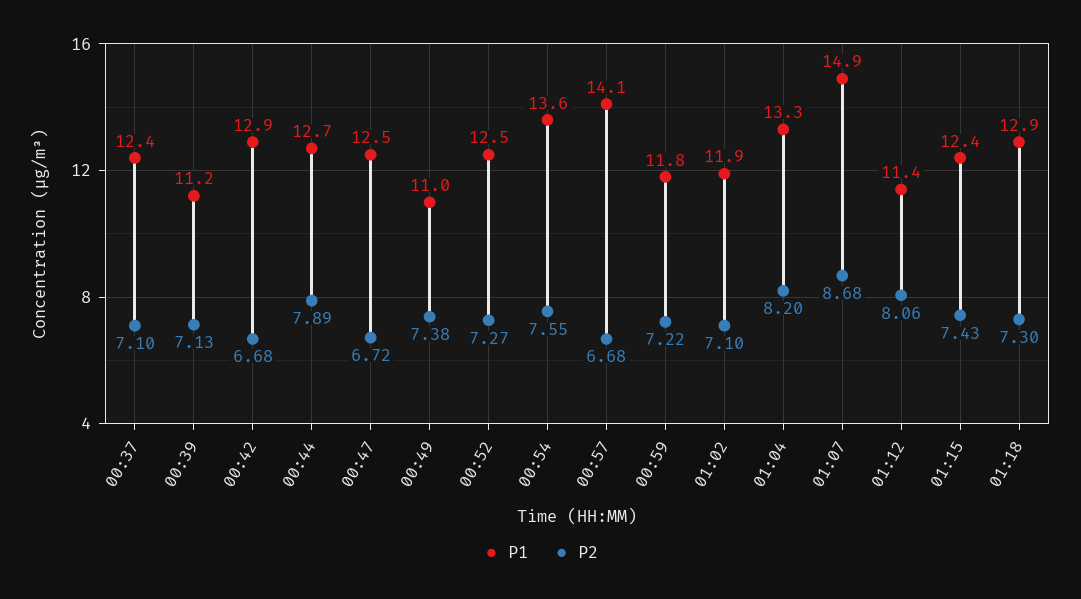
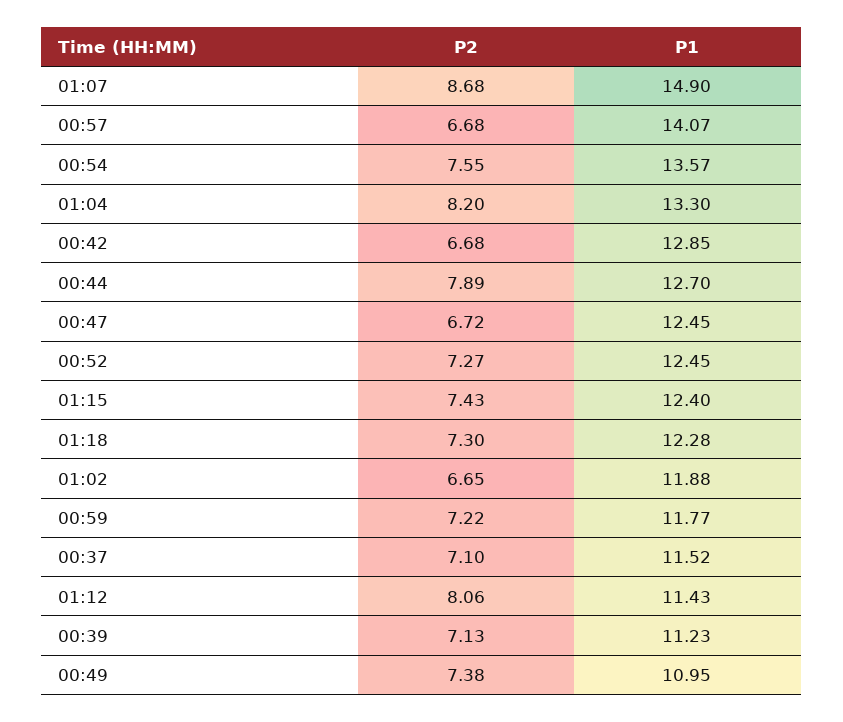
  {
    "P1": {
-     "00:37": 12.4,
+     "00:37": 11.52,
      "00:39": 11.23,
      "00:42": 12.85,
      "00:44": 12.7,
      "00:47": 12.45,
      "00:49": 10.95,
      "00:52": 12.45,
      "00:54": 13.57,
      "00:57": 14.07,
      "00:59": 11.77,
      "01:02": 11.88,
      "01:04": 13.3,
      "01:07": 14.9,
      "01:12": 11.43,
      "01:15": 12.4,
-     "01:18": 12.9
+     "01:18": 12.28
    },
    "P2": {
      "00:37": 7.1,
      "00:39": 7.13,
      "00:42": 6.68,
      "00:44": 7.89,
      "00:47": 6.72,
      "00:49": 7.38,
      "00:52": 7.27,
      "00:54": 7.55,
      "00:57": 6.68,
      "00:59": 7.22,
-     "01:02": 7.1,
+     "01:02": 6.65,
      "01:04": 8.2,
      "01:07": 8.68,
      "01:12": 8.06,
      "01:15": 7.43,
      "01:18": 7.3
    }
  }

